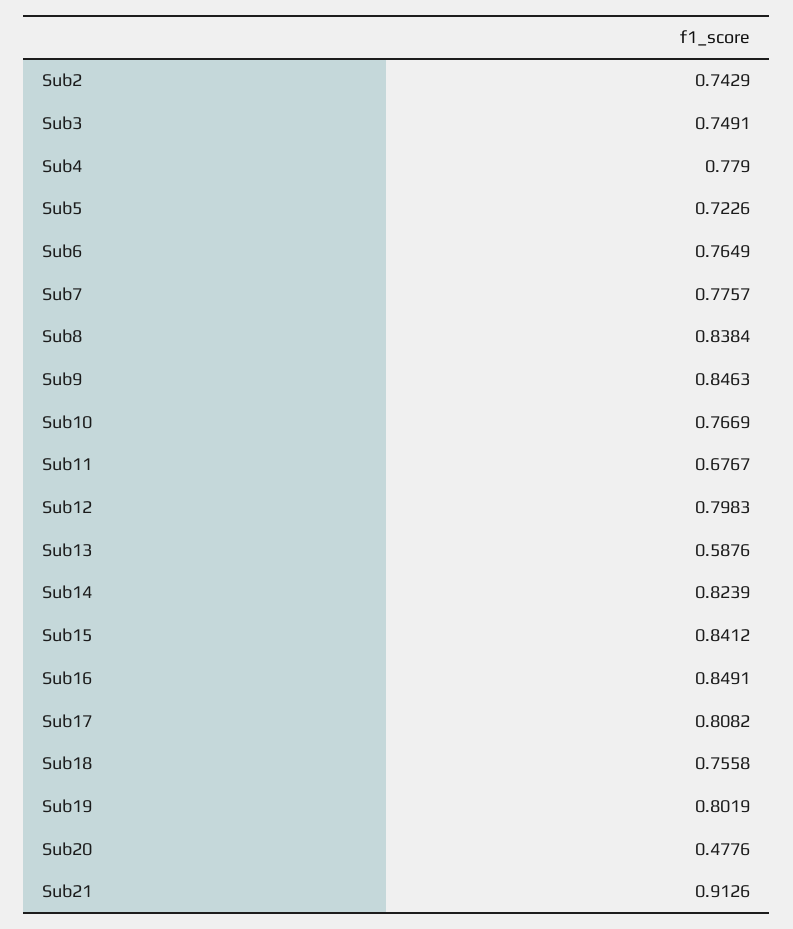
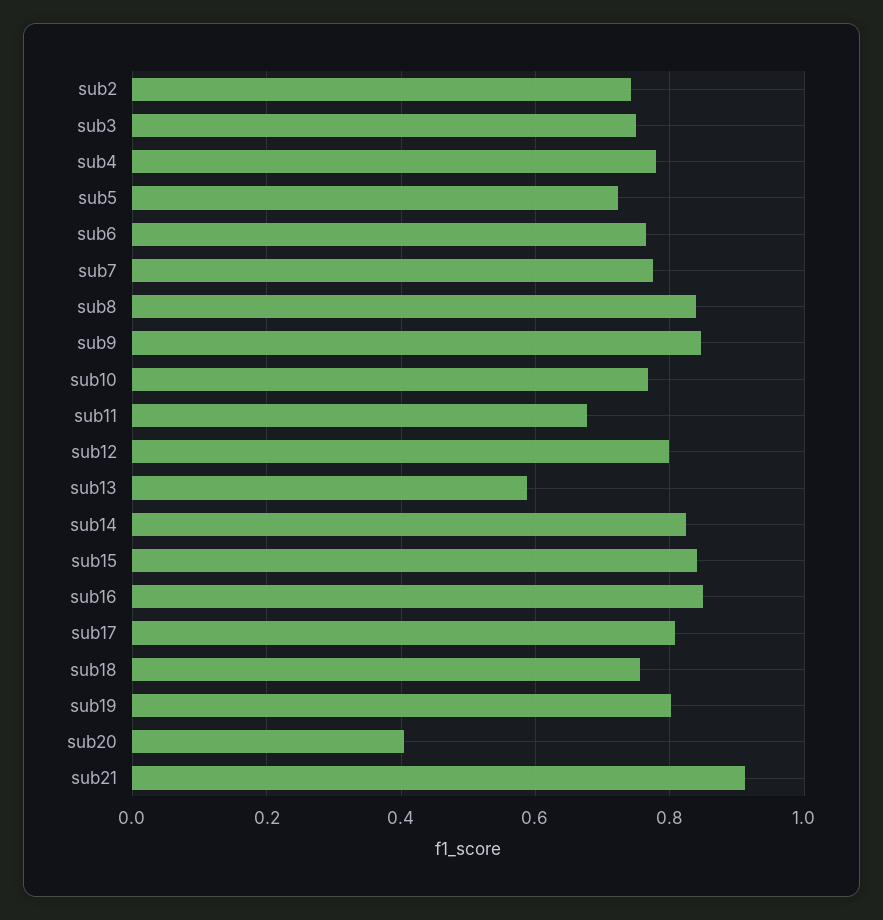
  {
    "Sub2": 0.7429,
    "Sub3": 0.7491,
    "Sub4": 0.779,
    "Sub5": 0.7226,
    "Sub6": 0.7649,
    "Sub7": 0.7757,
    "Sub8": 0.8384,
    "Sub9": 0.8463,
    "Sub10": 0.7669,
    "Sub11": 0.6767,
    "Sub12": 0.7983,
    "Sub13": 0.5876,
    "Sub14": 0.8239,
    "Sub15": 0.8412,
    "Sub16": 0.8491,
    "Sub17": 0.8082,
    "Sub18": 0.7558,
    "Sub19": 0.8019,
-   "Sub20": 0.4776,
+   "Sub20": 0.4,
    "Sub21": 0.9126
  }

